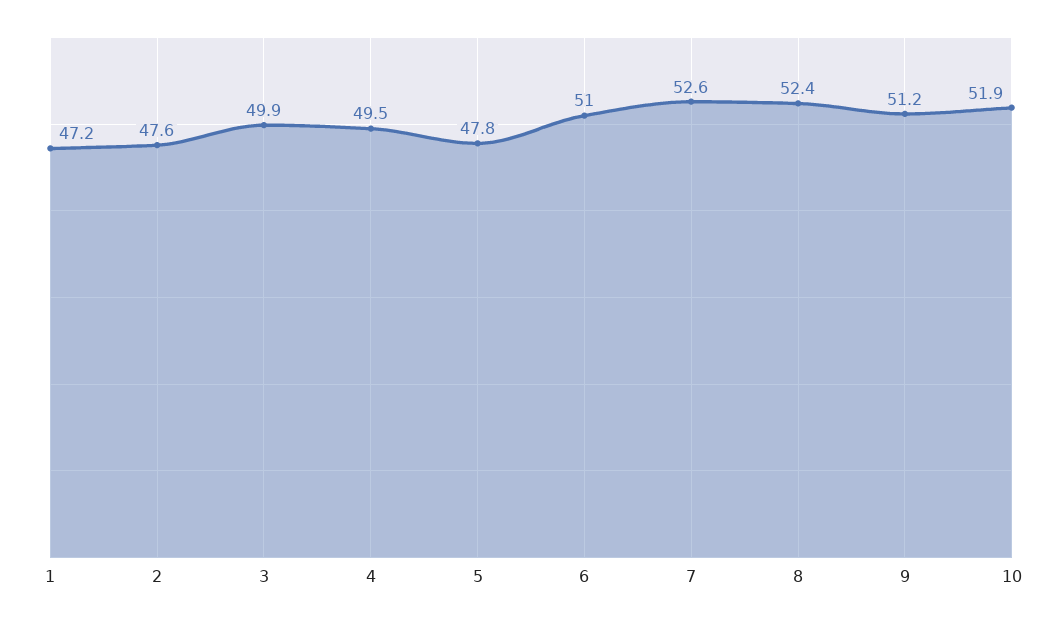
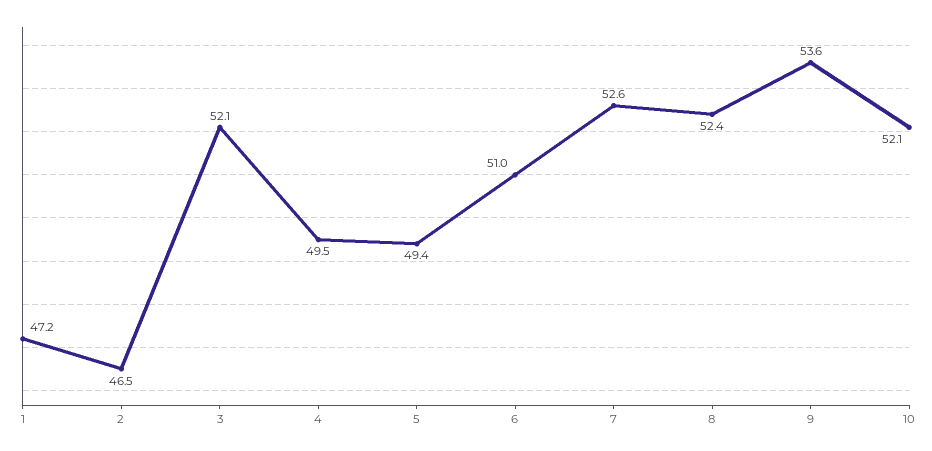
  {
    "1": 47.2,
-   "2": 47.6,
+   "2": 46.5,
-   "3": 49.9,
+   "3": 52.1,
    "4": 49.5,
-   "5": 47.8,
+   "5": 49.4,
    "6": 51,
    "7": 52.6,
    "8": 52.4,
-   "9": 51.2,
+   "9": 53.6,
-   "10": 51.9
+   "10": 52.1
  }

